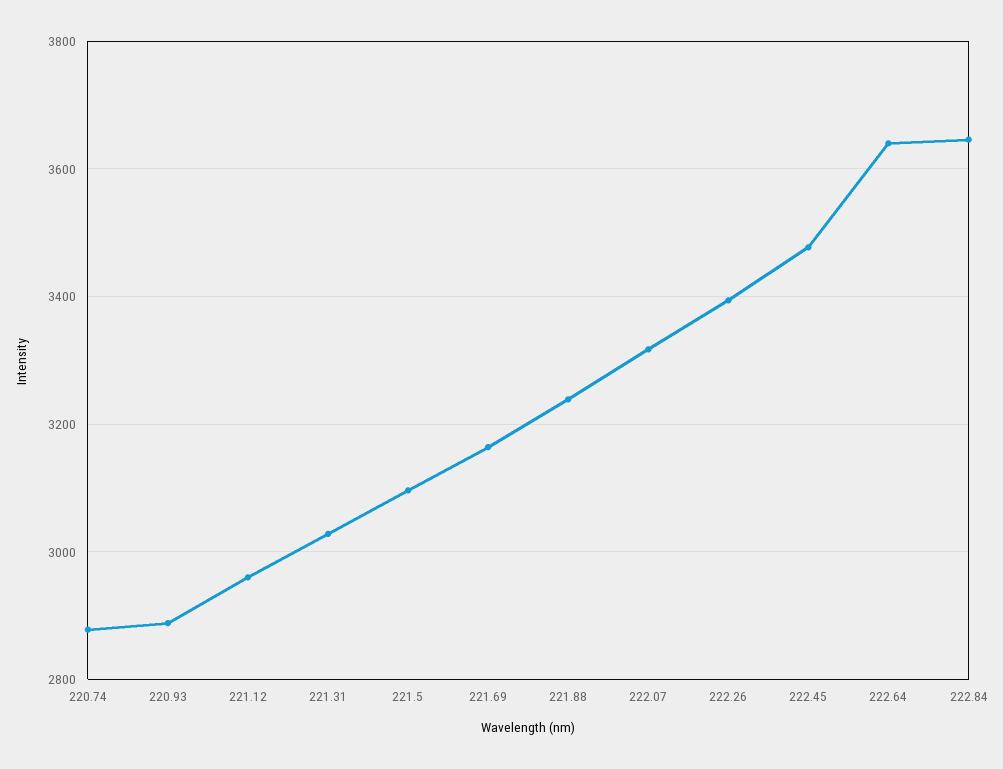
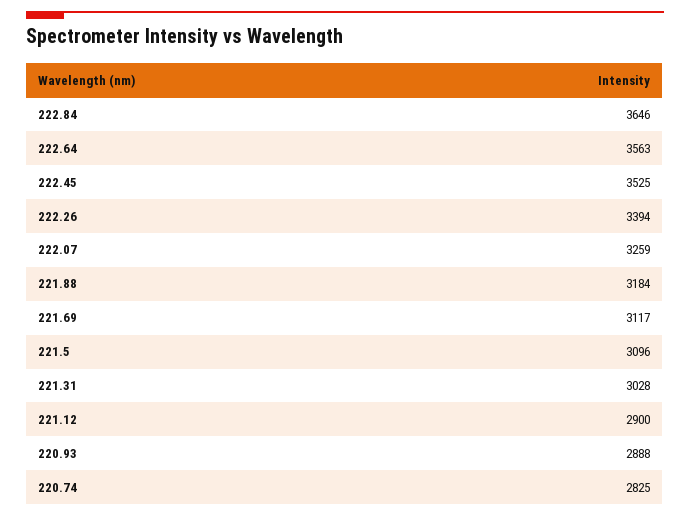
  {
-   "220.74": 2880,
+   "220.74": 2825,
    "220.93": 2888,
-   "221.12": 2960,
+   "221.12": 2900,
    "221.31": 3028,
    "221.5": 3096,
-   "221.69": 3160,
+   "221.69": 3117,
-   "221.88": 3240,
+   "221.88": 3184,
-   "222.07": 3320,
+   "222.07": 3259,
    "222.26": 3394,
-   "222.45": 3480,
+   "222.45": 3525,
-   "222.64": 3640,
+   "222.64": 3563,
    "222.84": 3646
  }

